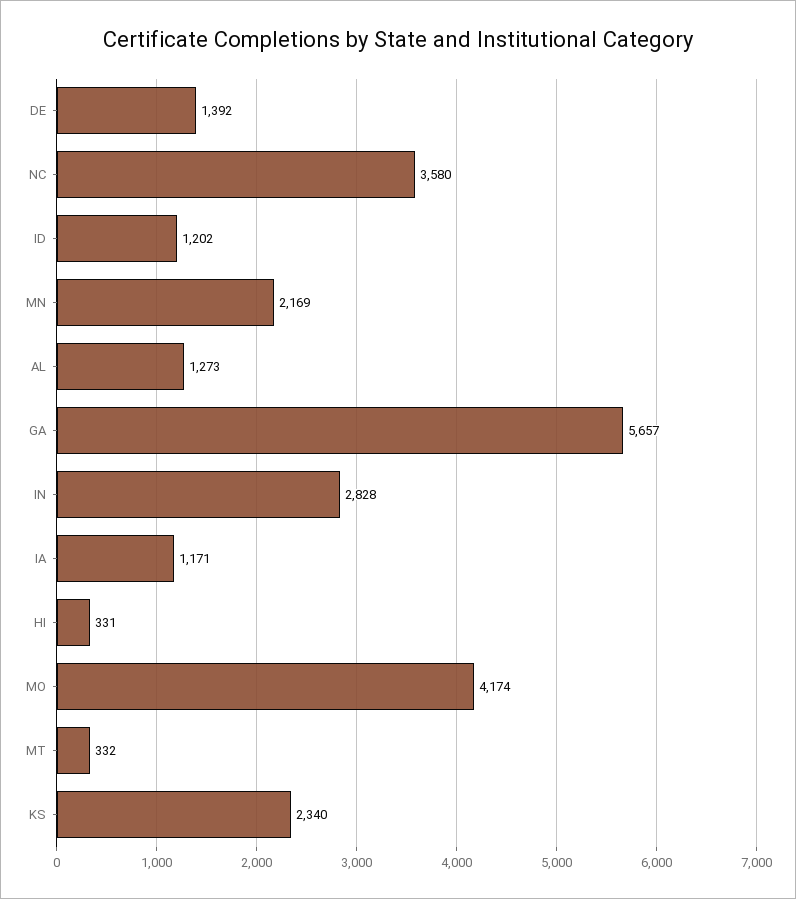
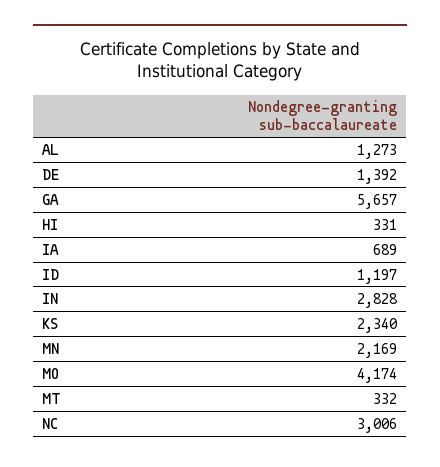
  {
    "DE": 1392,
-   "NC": 3580,
+   "NC": 3006,
-   "ID": 1202,
+   "ID": 1197,
    "MN": 2169,
    "AL": 1273,
    "GA": 5657,
    "IN": 2828,
-   "IA": 1171,
+   "IA": 689,
    "HI": 331,
    "MO": 4174,
    "MT": 332,
    "KS": 2340
  }

